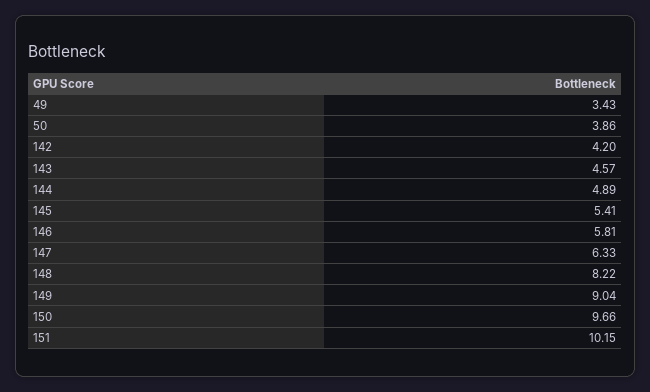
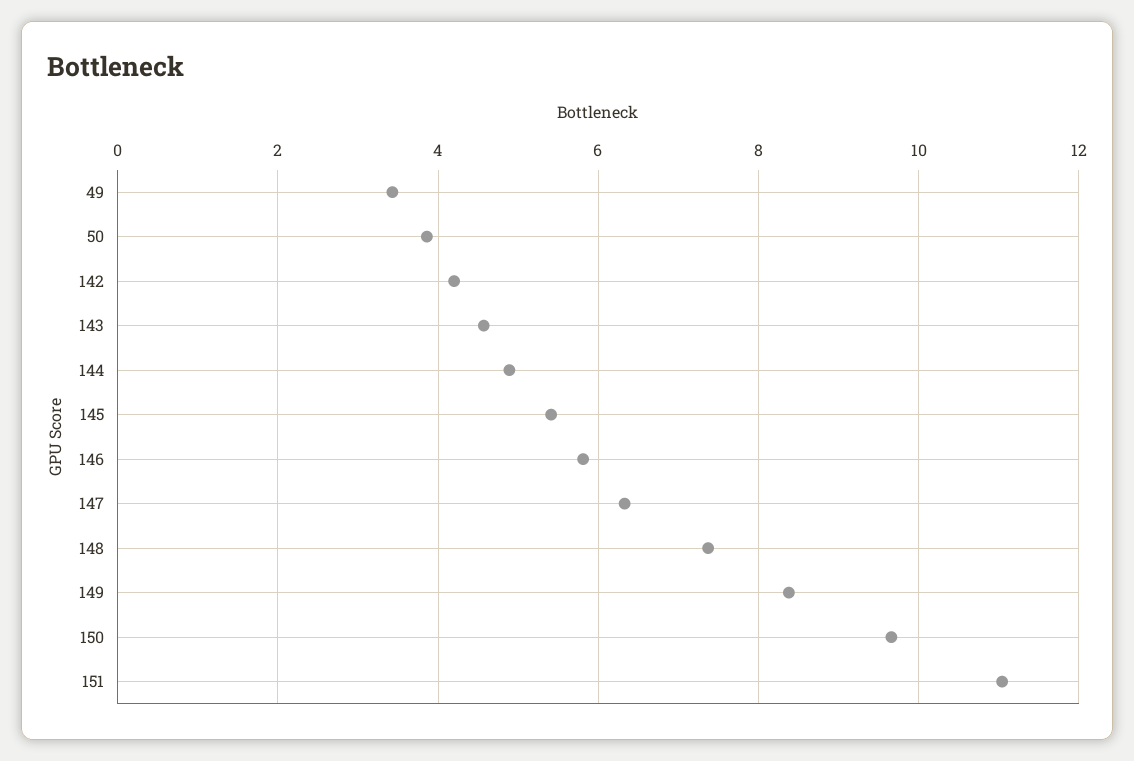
  {
    "49": 3.43,
    "50": 3.86,
    "142": 4.2,
    "143": 4.57,
    "144": 4.89,
    "145": 5.41,
    "146": 5.81,
    "147": 6.33,
-   "148": 8.22,
+   "148": 7.4,
-   "149": 9.04,
+   "149": 8.4,
    "150": 9.66,
-   "151": 10.15
+   "151": 11
  }

